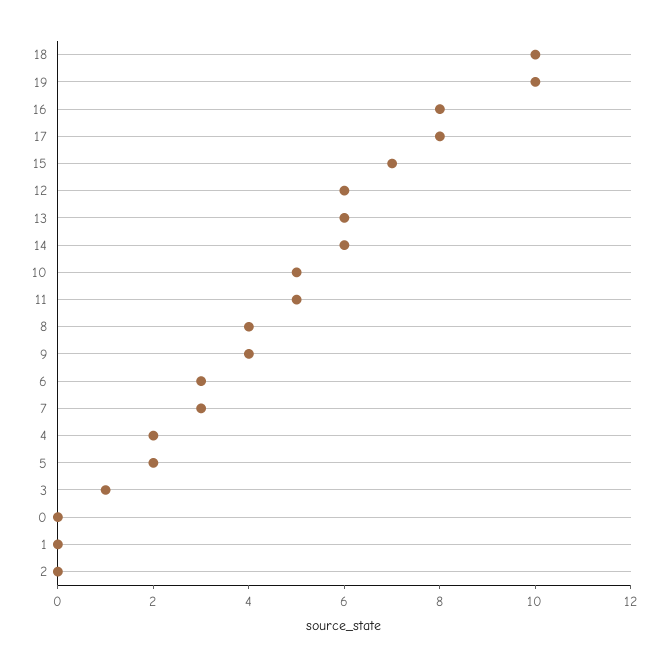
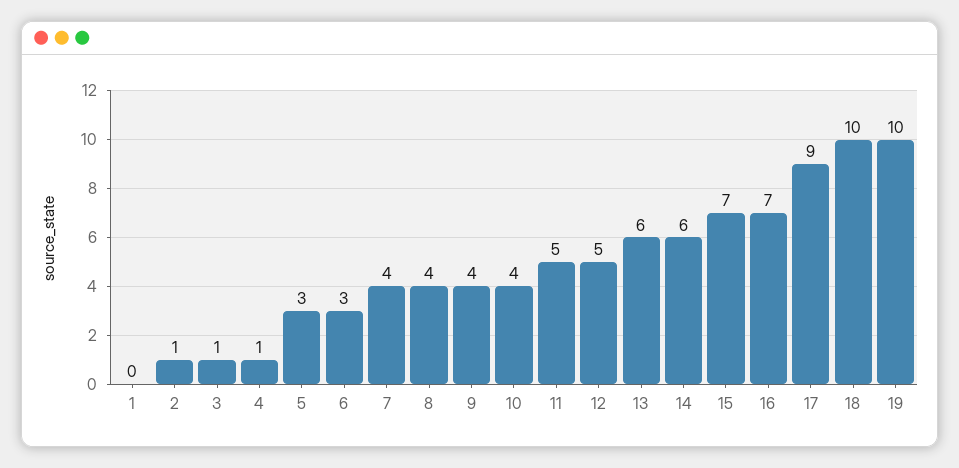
  {
    "18": 10,
    "19": 10,
-   "16": 8,
+   "16": 7,
-   "17": 8,
+   "17": 9,
    "15": 7,
-   "12": 6,
+   "12": 5,
    "13": 6,
    "14": 6,
-   "10": 5,
+   "10": 4,
    "11": 5,
    "8": 4,
    "9": 4,
    "6": 3,
-   "7": 3,
+   "7": 4,
-   "4": 2,
+   "4": 1,
-   "5": 2,
+   "5": 3,
    "3": 1,
-   "0": 0,
    "1": 0,
-   "2": 0
+   "2": 1
  }

